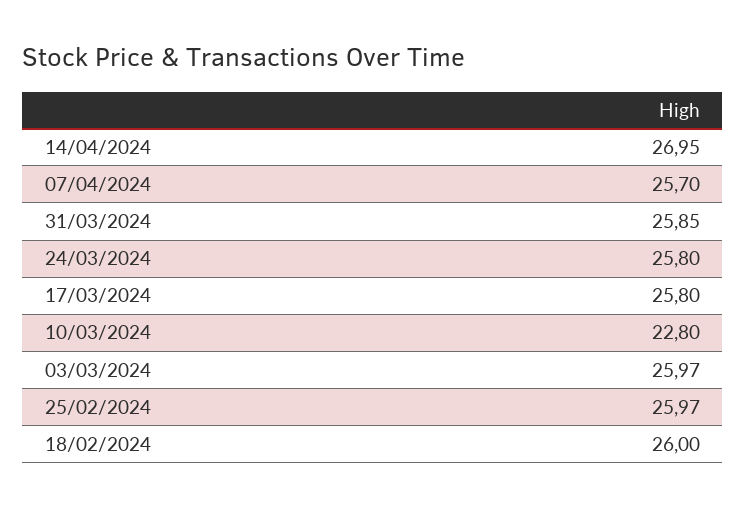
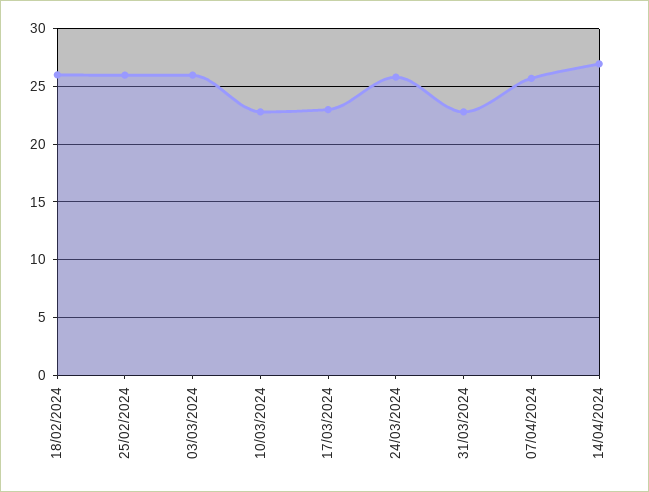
  {
    "14/04/2024": 26.95,
    "07/04/2024": 25.7,
-   "31/03/2024": 25.85,
+   "31/03/2024": 23,
    "24/03/2024": 25.8,
-   "17/03/2024": 25.8,
+   "17/03/2024": 23,
    "10/03/2024": 22.8,
    "03/03/2024": 25.97,
    "25/02/2024": 25.97,
    "18/02/2024": 26
  }

